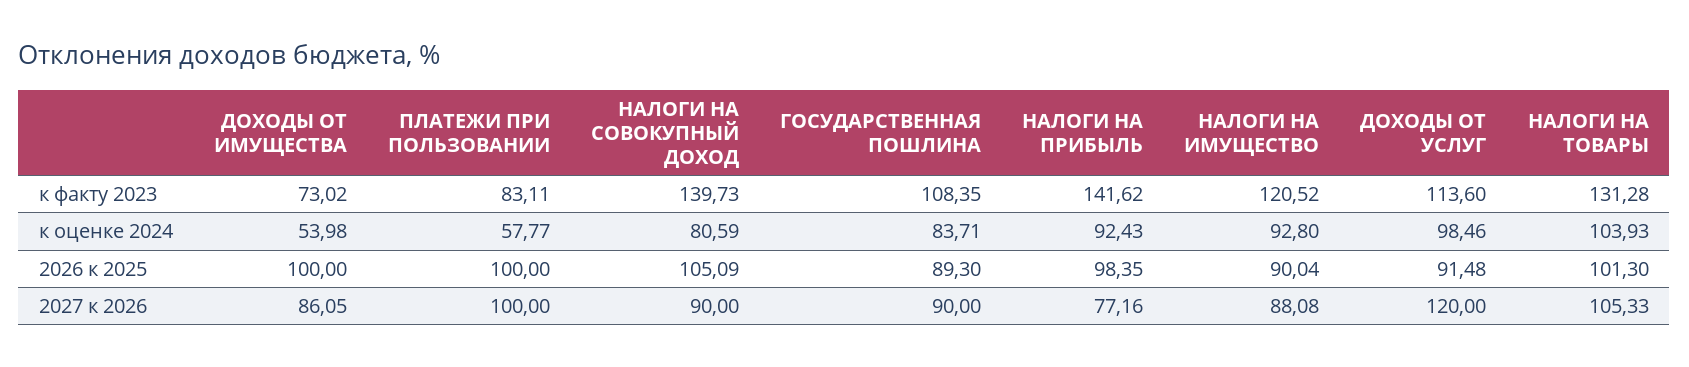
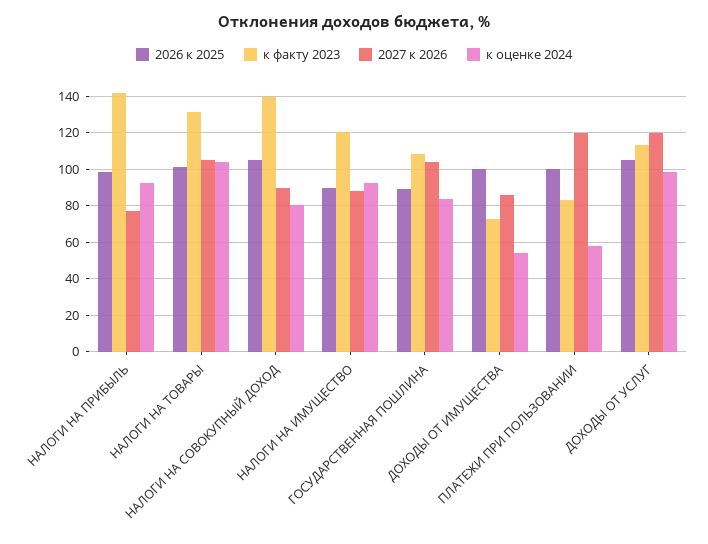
  {
    "к факту 2023": {
      "ДОХОДЫ ОТ ИМУЩЕСТВА": 73.02,
      "ПЛАТЕЖИ ПРИ ПОЛЬЗОВАНИИ": 83.11,
      "НАЛОГИ НА СОВОКУПНЫЙ ДОХОД": 139.73,
      "ГОСУДАРСТВЕННАЯ ПОШЛИНА": 108.35,
      "НАЛОГИ НА ПРИБЫЛЬ": 141.62,
      "НАЛОГИ НА ИМУЩЕСТВО": 120.52,
      "ДОХОДЫ ОТ УСЛУГ": 113.6,
      "НАЛОГИ НА ТОВАРЫ": 131.28
    },
    "к оценке 2024": {
      "ДОХОДЫ ОТ ИМУЩЕСТВА": 53.98,
      "ПЛАТЕЖИ ПРИ ПОЛЬЗОВАНИИ": 57.77,
      "НАЛОГИ НА СОВОКУПНЫЙ ДОХОД": 80.59,
      "ГОСУДАРСТВЕННАЯ ПОШЛИНА": 83.71,
      "НАЛОГИ НА ПРИБЫЛЬ": 92.43,
      "НАЛОГИ НА ИМУЩЕСТВО": 92.8,
      "ДОХОДЫ ОТ УСЛУГ": 98.46,
      "НАЛОГИ НА ТОВАРЫ": 103.93
    },
    "2026 к 2025": {
      "ДОХОДЫ ОТ ИМУЩЕСТВА": 100,
      "ПЛАТЕЖИ ПРИ ПОЛЬЗОВАНИИ": 100,
      "НАЛОГИ НА СОВОКУПНЫЙ ДОХОД": 105.09,
      "ГОСУДАРСТВЕННАЯ ПОШЛИНА": 89.3,
      "НАЛОГИ НА ПРИБЫЛЬ": 98.35,
      "НАЛОГИ НА ИМУЩЕСТВО": 90.04,
-     "ДОХОДЫ ОТ УСЛУГ": 91.48,
+     "ДОХОДЫ ОТ УСЛУГ": 105,
      "НАЛОГИ НА ТОВАРЫ": 101.3
    },
    "2027 к 2026": {
      "ДОХОДЫ ОТ ИМУЩЕСТВА": 86.05,
-     "ПЛАТЕЖИ ПРИ ПОЛЬЗОВАНИИ": 100,
+     "ПЛАТЕЖИ ПРИ ПОЛЬЗОВАНИИ": 120,
      "НАЛОГИ НА СОВОКУПНЫЙ ДОХОД": 90,
-     "ГОСУДАРСТВЕННАЯ ПОШЛИНА": 90,
+     "ГОСУДАРСТВЕННАЯ ПОШЛИНА": 105,
      "НАЛОГИ НА ПРИБЫЛЬ": 77.16,
      "НАЛОГИ НА ИМУЩЕСТВО": 88.08,
      "ДОХОДЫ ОТ УСЛУГ": 120,
      "НАЛОГИ НА ТОВАРЫ": 105.33
    }
  }

